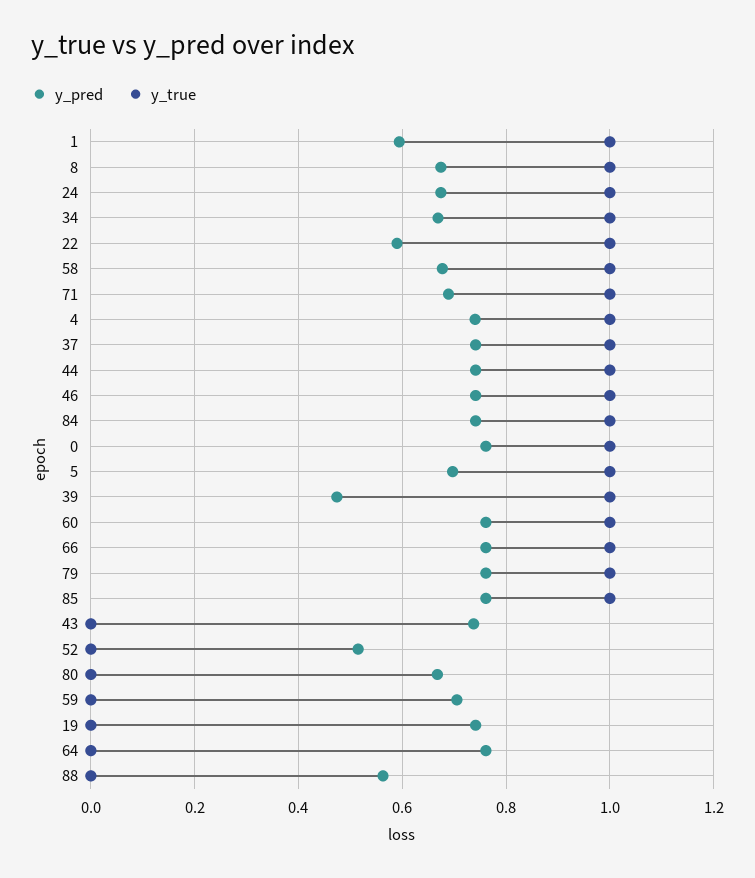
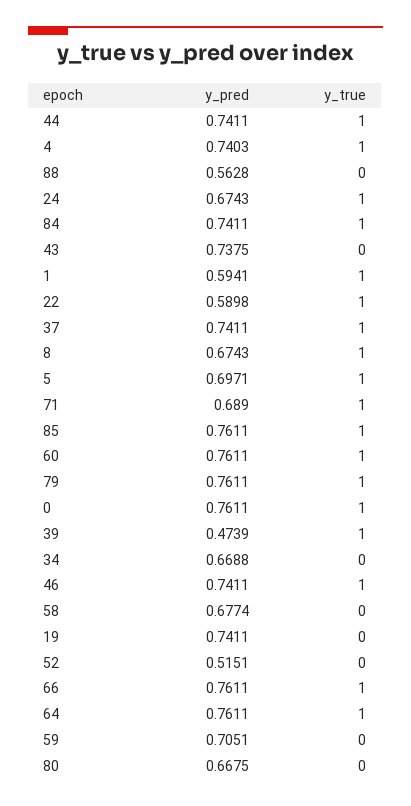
  {
    "y_pred": {
      "1": 0.5941,
      "8": 0.6743,
      "24": 0.6743,
      "34": 0.6688,
      "22": 0.5898,
      "58": 0.6774,
      "71": 0.689,
      "4": 0.7403,
      "37": 0.7411,
      "44": 0.7411,
      "46": 0.7411,
      "84": 0.7411,
      "0": 0.7611,
      "5": 0.6971,
      "39": 0.4739,
      "60": 0.7611,
      "66": 0.7611,
      "79": 0.7611,
      "85": 0.7611,
      "43": 0.7375,
      "52": 0.5151,
      "80": 0.6675,
      "59": 0.7051,
      "19": 0.7411,
      "64": 0.7611,
      "88": 0.5628
    },
    "y_true": {
      "1": 1,
      "8": 1,
      "24": 1,
-     "34": 1,
+     "34": 0,
      "22": 1,
-     "58": 1,
+     "58": 0,
      "71": 1,
      "4": 1,
      "37": 1,
      "44": 1,
      "46": 1,
      "84": 1,
      "0": 1,
      "5": 1,
      "39": 1,
      "60": 1,
      "66": 1,
      "79": 1,
      "85": 1,
      "43": 0,
      "52": 0,
      "80": 0,
      "59": 0,
      "19": 0,
-     "64": 0,
+     "64": 1,
      "88": 0
    }
  }

